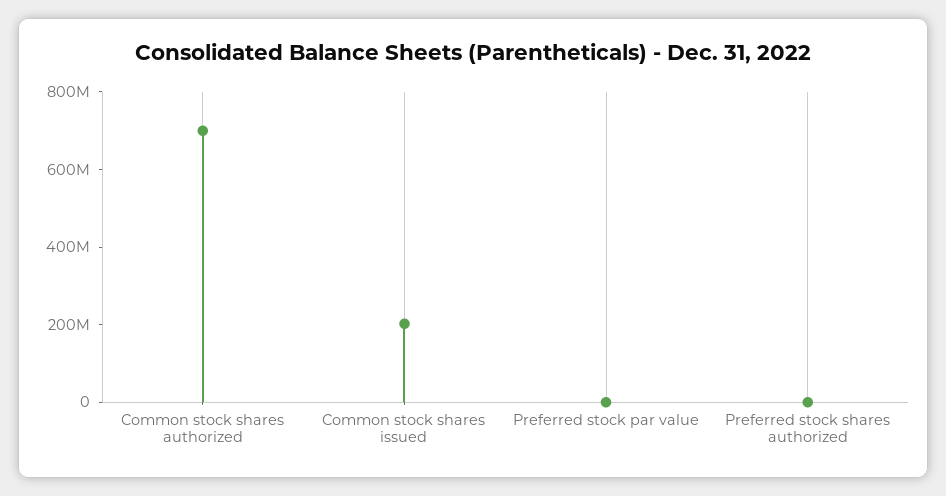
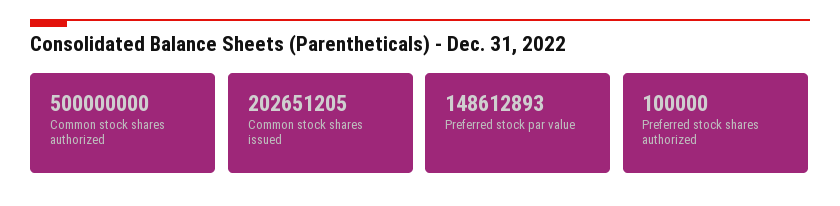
  {
-   "Common stock shares authorized": 700000000,
+   "Common stock shares authorized": 500000000,
    "Common stock shares issued": 202651205,
-   "Preferred stock par value": 0,
+   "Preferred stock par value": 148612893,
    "Preferred stock shares authorized": 100000
  }

